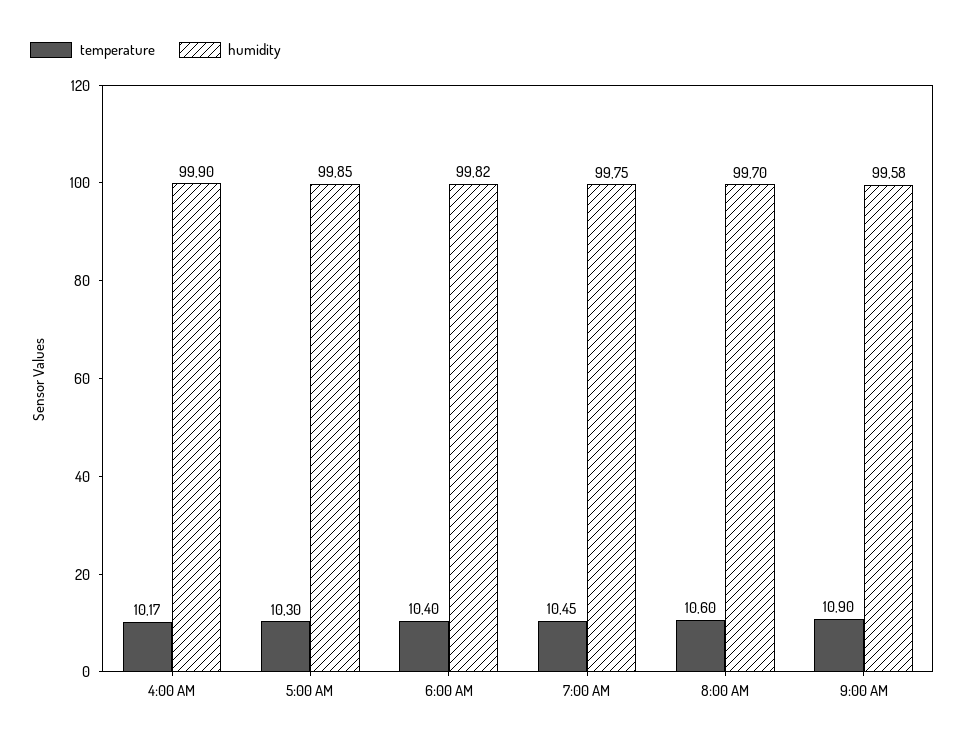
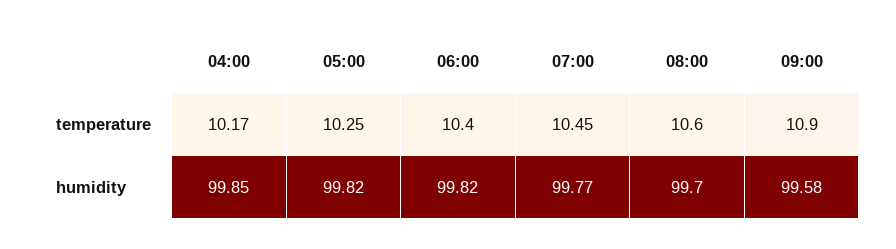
  {
    "temperature": {
      "4:00 AM": 10.17,
-     "5:00 AM": 10.3,
+     "5:00 AM": 10.25,
      "6:00 AM": 10.4,
      "7:00 AM": 10.45,
      "8:00 AM": 10.6,
      "9:00 AM": 10.9
    },
    "humidity": {
-     "4:00 AM": 99.9,
+     "4:00 AM": 99.85,
-     "5:00 AM": 99.85,
+     "5:00 AM": 99.82,
      "6:00 AM": 99.82,
-     "7:00 AM": 99.75,
+     "7:00 AM": 99.77,
      "8:00 AM": 99.7,
      "9:00 AM": 99.58
    }
  }

